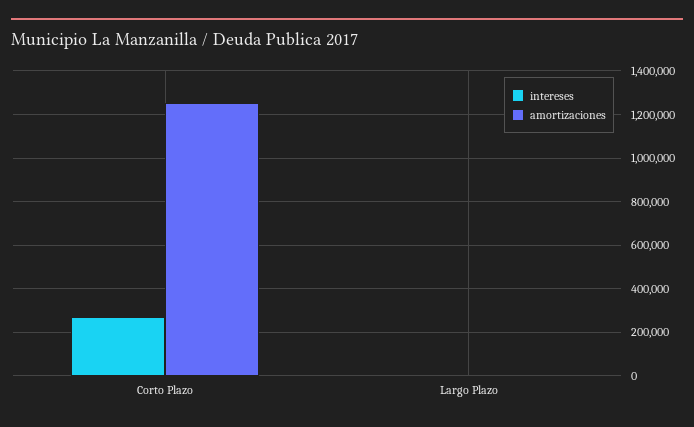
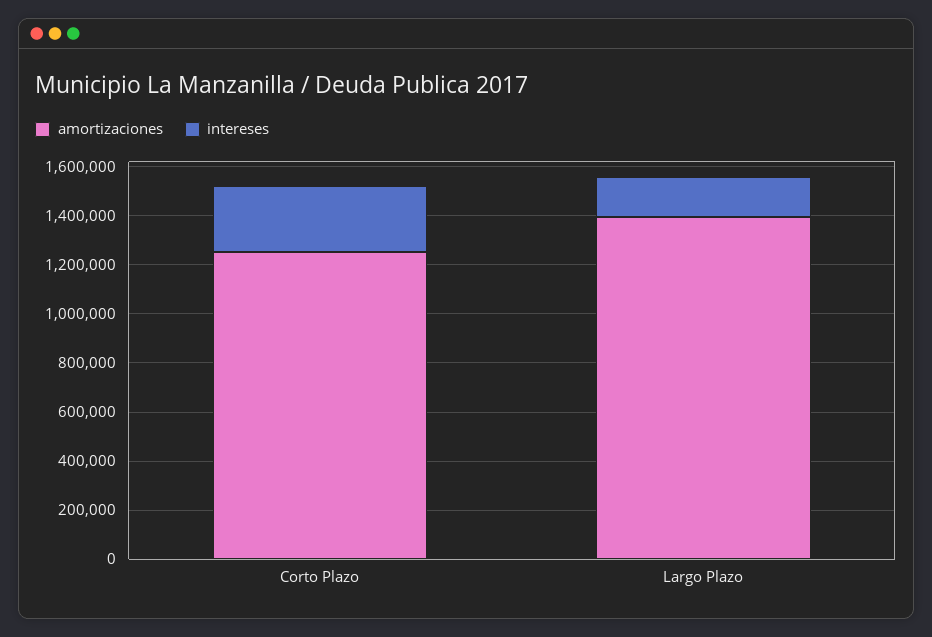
  {
    "intereses": {
      "Corto Plazo": 250000,
-     "Largo Plazo": 0
+     "Largo Plazo": 150000
    },
    "amortizaciones": {
      "Corto Plazo": 1250000,
-     "Largo Plazo": 0
+     "Largo Plazo": 1400000
    }
  }

